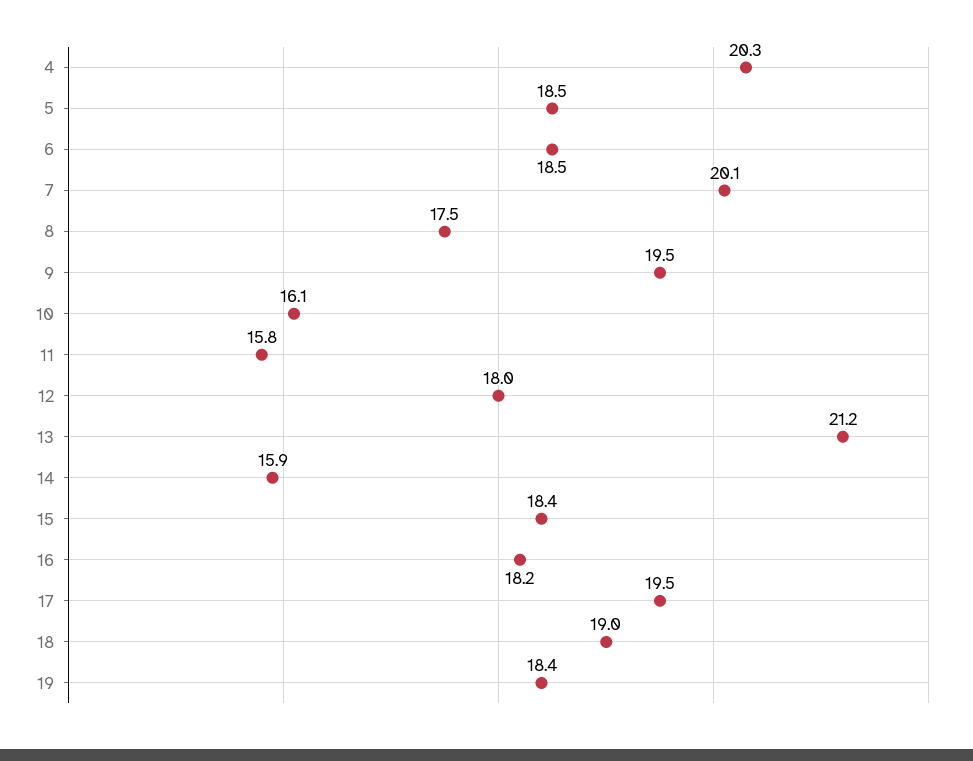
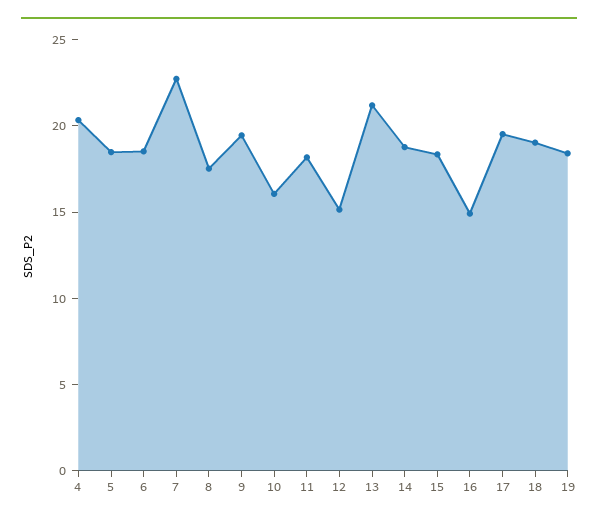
  {
    "4": 20.3,
    "5": 18.5,
    "6": 18.5,
-   "7": 20.1,
+   "7": 23,
    "8": 17.5,
    "9": 19.5,
    "10": 16.1,
-   "11": 15.8,
+   "11": 18,
-   "12": 18,
+   "12": 15,
    "13": 21.2,
-   "14": 15.9,
+   "14": 19,
    "15": 18.4,
-   "16": 18.2,
+   "16": 15,
    "17": 19.5,
    "18": 19,
    "19": 18.4
  }

